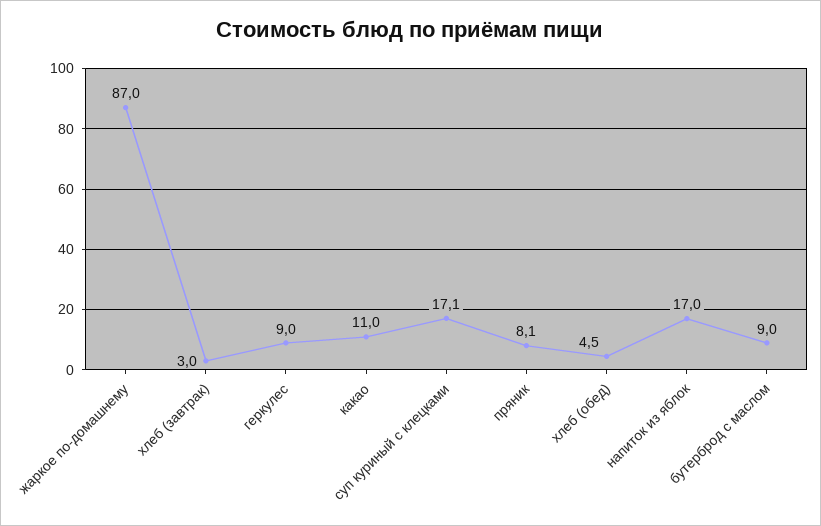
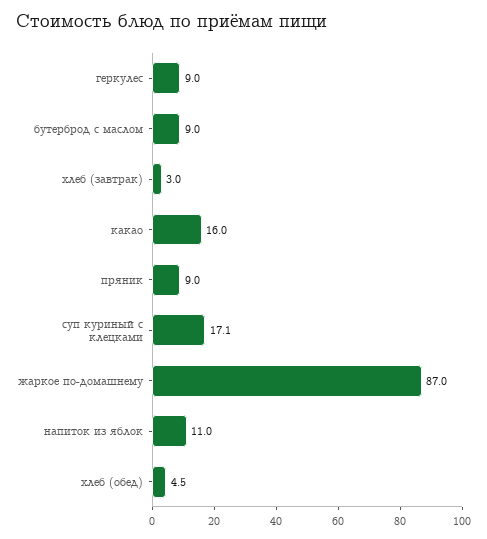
  {
    "жаркое по-домашнему": 87,
    "хлеб (завтрак)": 3,
    "геркулес": 9,
-   "какао": 11,
+   "какао": 16,
    "суп куриный с клецками": 17.1,
-   "пряник": 8.1,
+   "пряник": 9,
    "хлеб (обед)": 4.5,
-   "напиток из яблок": 17,
+   "напиток из яблок": 11,
    "бутерброд с маслом": 9
  }

